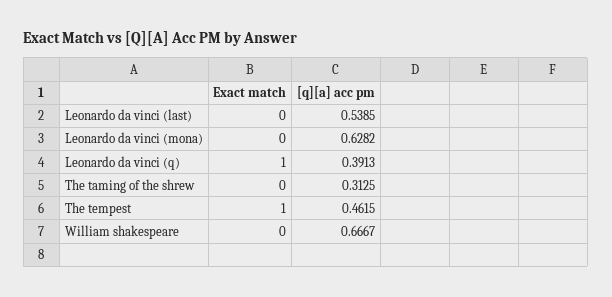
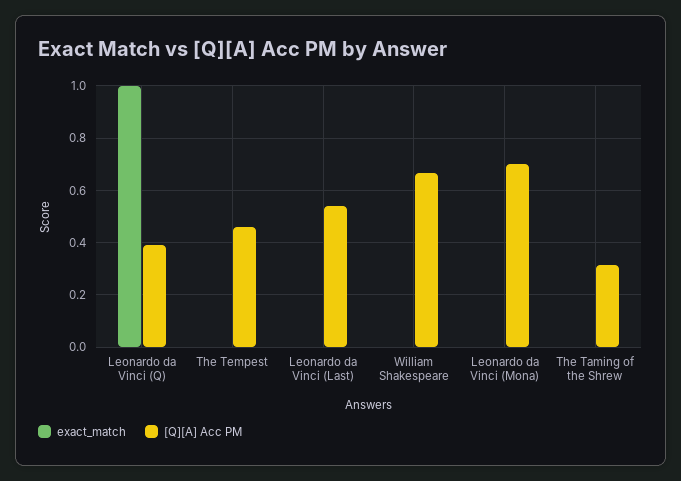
  {
    "Exact match": {
      "Leonardo da vinci (last)": 0,
      "Leonardo da vinci (mona)": 0,
      "Leonardo da vinci (q)": 1,
      "The taming of the shrew": 0,
-     "The tempest": 1,
+     "The tempest": 0,
      "William shakespeare": 0
    },
    "[q][a] acc pm": {
      "Leonardo da vinci (last)": 0.5385,
-     "Leonardo da vinci (mona)": 0.6282,
+     "Leonardo da vinci (mona)": 0.7,
      "Leonardo da vinci (q)": 0.3913,
      "The taming of the shrew": 0.3125,
      "The tempest": 0.4615,
      "William shakespeare": 0.6667
    }
  }

